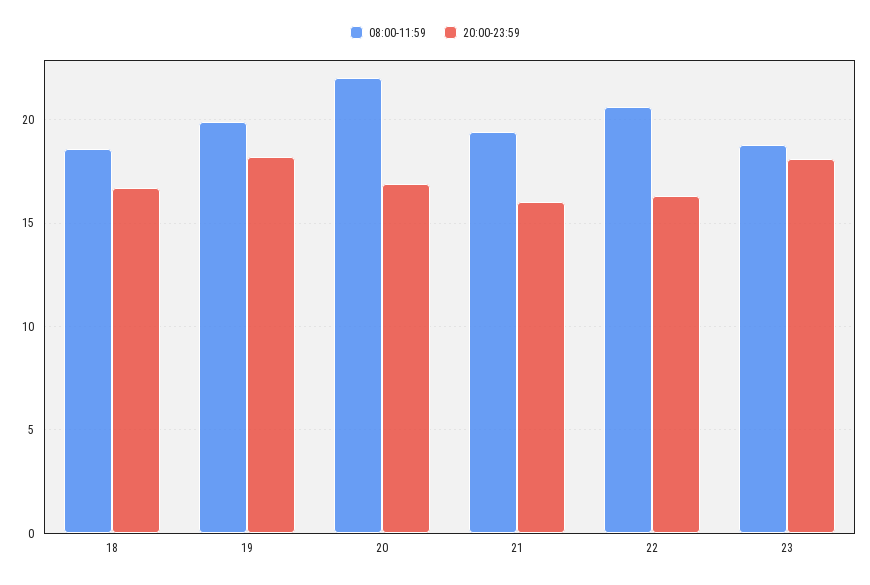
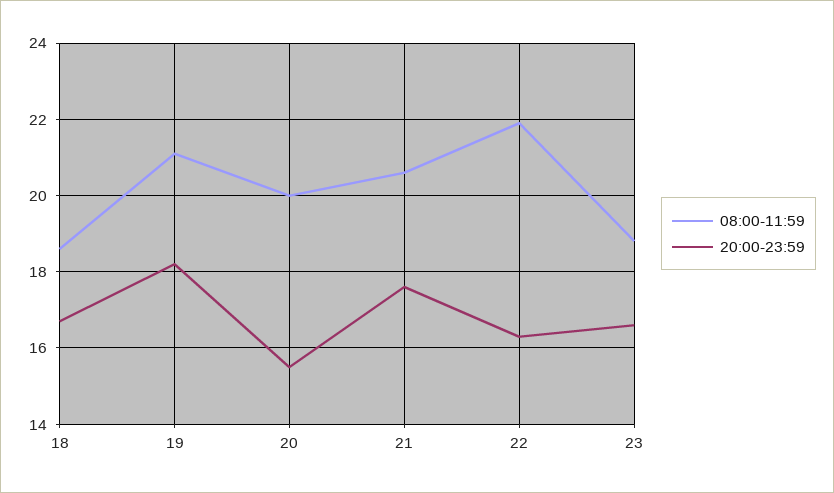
  {
    "08:00-11:59": {
      "18": 18.5,
-     "19": 20,
+     "19": 21,
-     "20": 22,
+     "20": 20,
-     "21": 19.5,
+     "21": 20.5,
-     "22": 20.5,
+     "22": 22,
      "23": 19
    },
    "20:00-23:59": {
      "18": 16.5,
      "19": 18,
-     "20": 17,
+     "20": 15.5,
-     "21": 16,
+     "21": 17.5,
      "22": 16.5,
-     "23": 18
+     "23": 16.5
    }
  }

